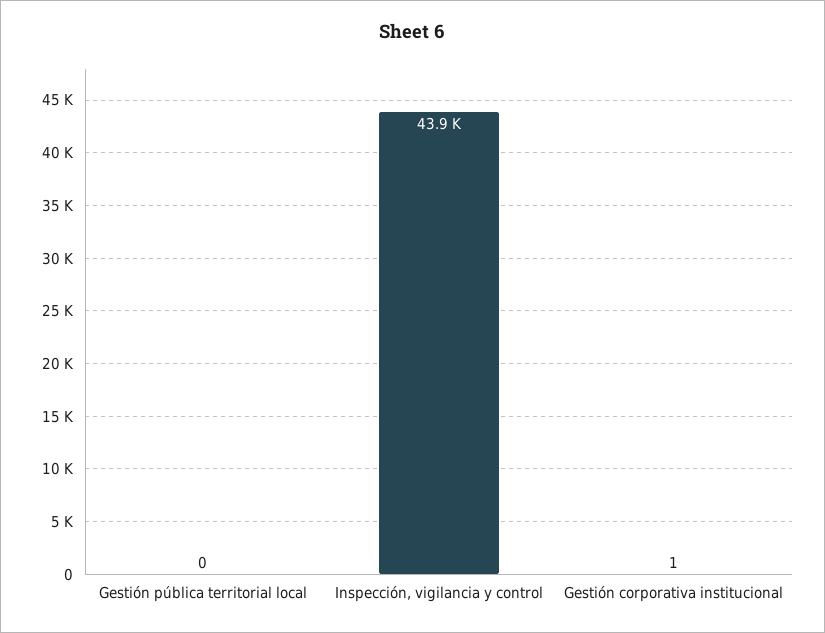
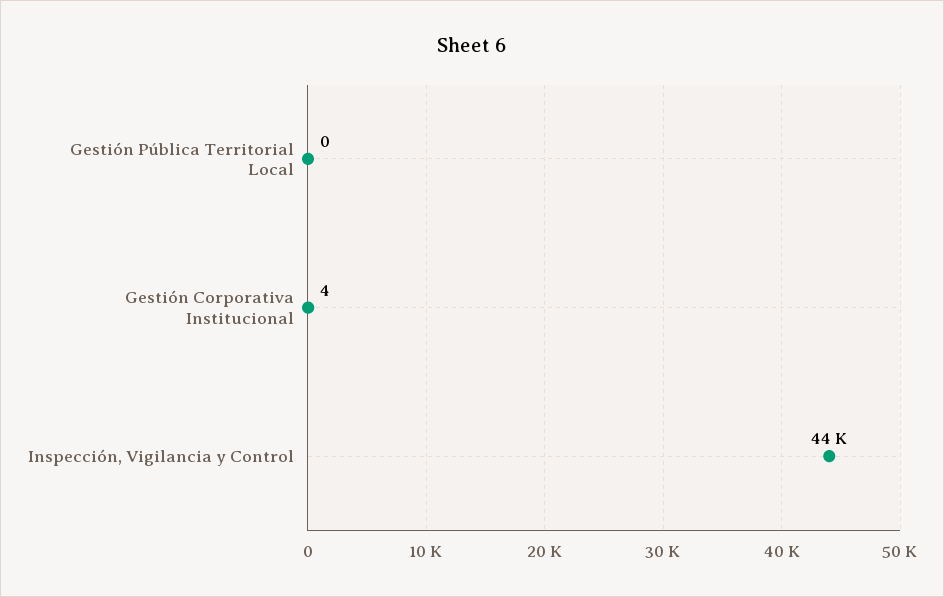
  {
    "Gestión pública territorial local": 0,
    "Inspección, vigilancia y control": 43900,
-   "Gestión corporativa institucional": 1
+   "Gestión corporativa institucional": 4
  }

